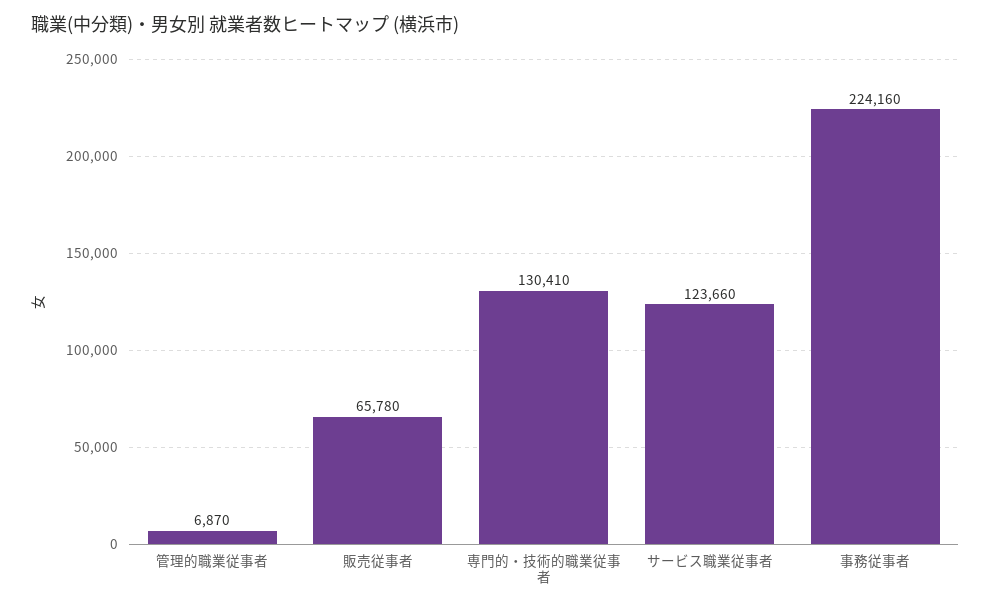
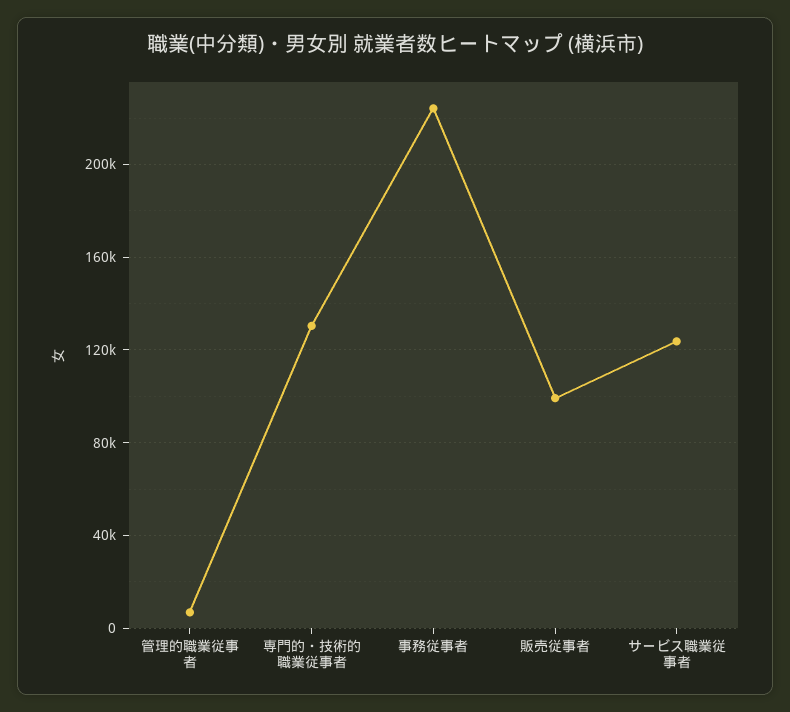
  {
    "管理的職業従事者": 6870,
-   "販売従事者": 65780,
+   "販売従事者": 100000,
    "専門的・技術的職業従事者": 130410,
    "サービス職業従事者": 123660,
    "事務従事者": 224160
  }

